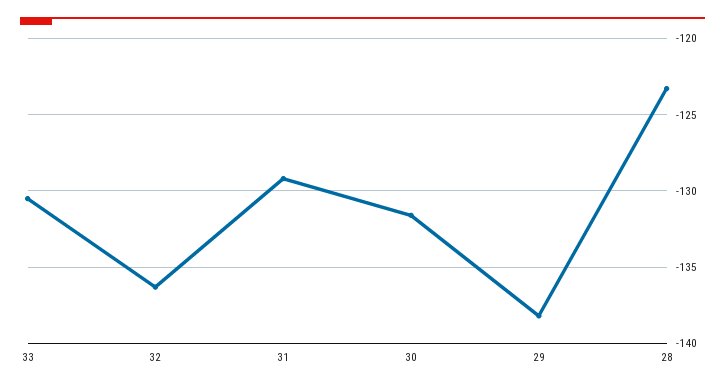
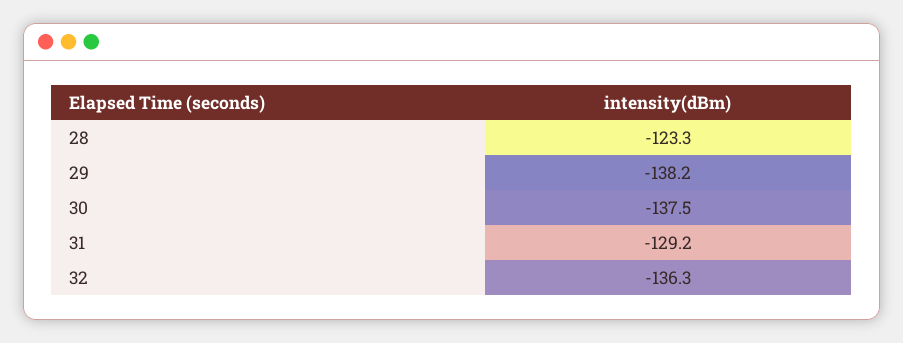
  {
-   "33": -130.5,
    "32": -136.3,
    "31": -129.2,
-   "30": -131.5,
+   "30": -137.5,
    "29": -138.2,
    "28": -123.3
  }

